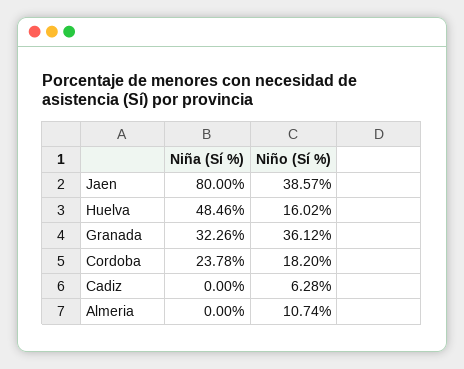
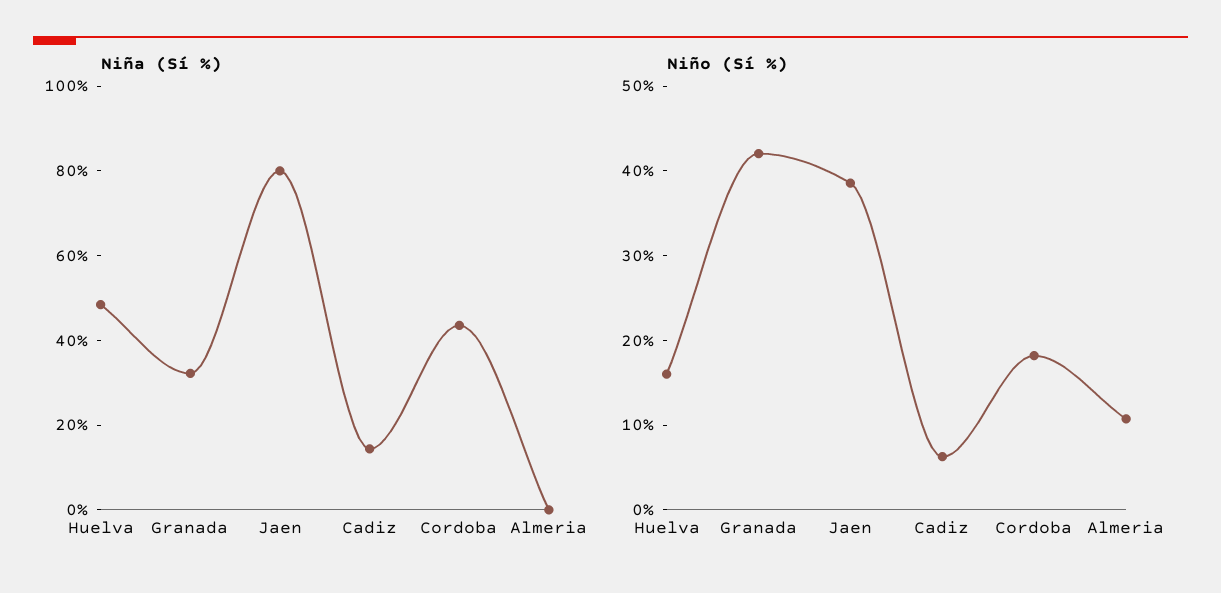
  {
    "Niña (Sí %)": {
      "Jaen": 80,
      "Huelva": 48.46,
      "Granada": 32.26,
-     "Cordoba": 23.78,
+     "Cordoba": 45,
-     "Cadiz": 0,
+     "Cadiz": 15,
      "Almeria": 0
    },
    "Niño (Sí %)": {
      "Jaen": 38.57,
      "Huelva": 16.02,
-     "Granada": 36.12,
+     "Granada": 42,
      "Cordoba": 18.2,
      "Cadiz": 6.28,
      "Almeria": 10.74
    }
  }

